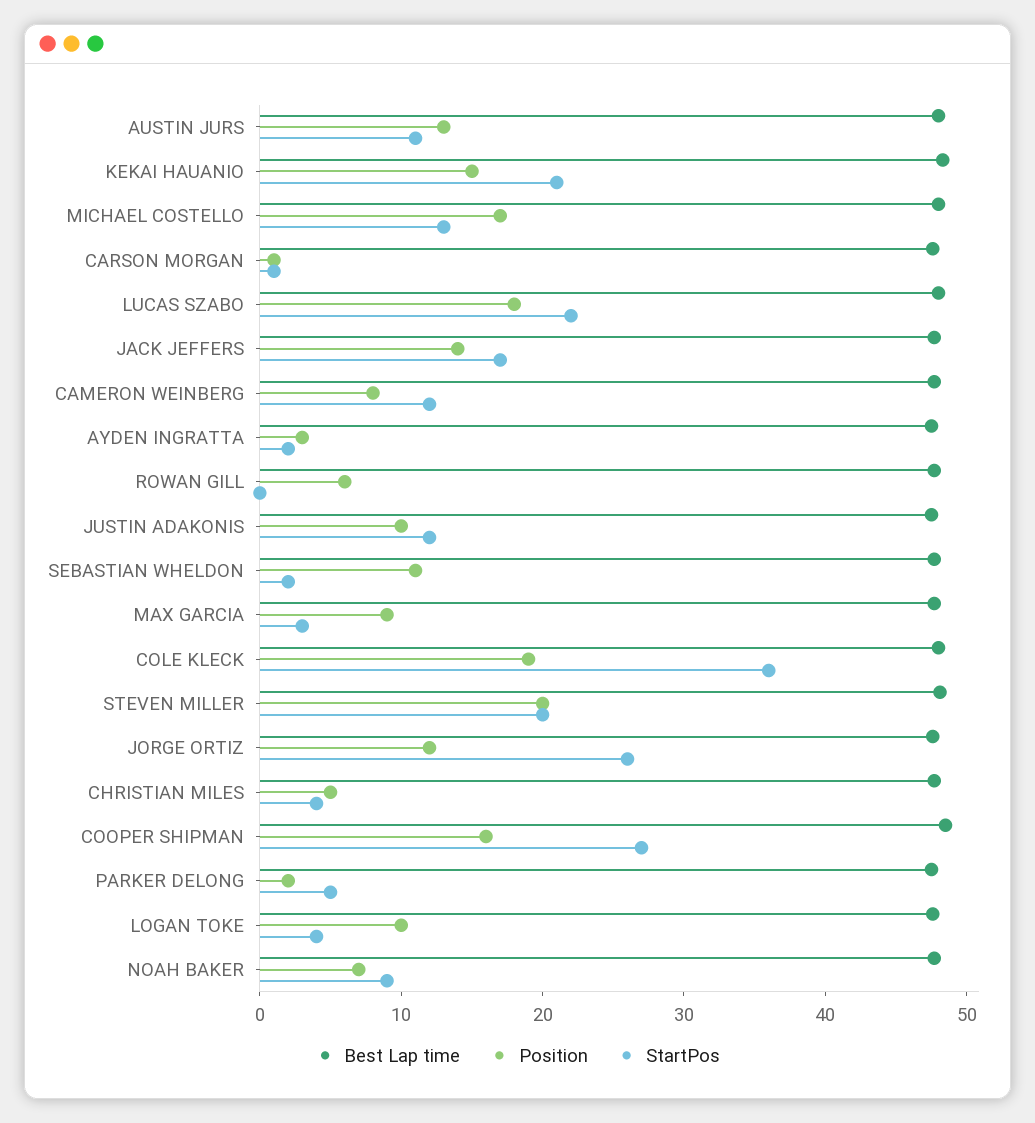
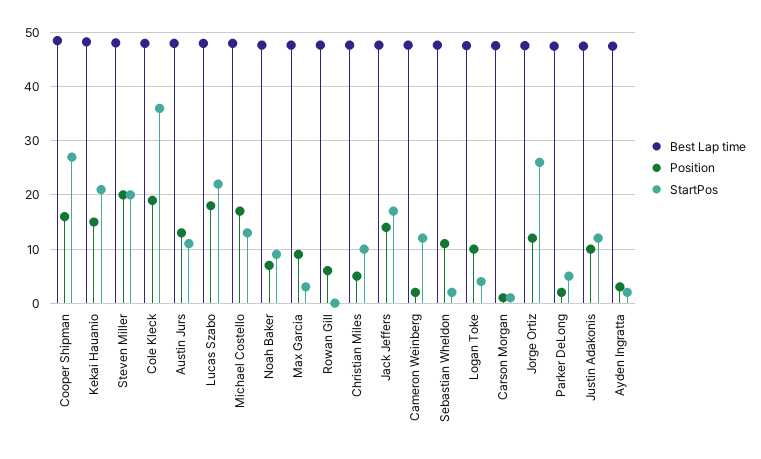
  {
    "Best Lap time": {
      "AUSTIN JURS": 48,
      "KEKAI HAUANIO": 48,
      "MICHAEL COSTELLO": 48,
      "CARSON MORGAN": 48,
      "LUCAS SZABO": 48,
      "JACK JEFFERS": 48,
      "CAMERON WEINBERG": 48,
      "AYDEN INGRATTA": 48,
      "ROWAN GILL": 48,
      "JUSTIN ADAKONIS": 48,
      "SEBASTIAN WHELDON": 48,
      "MAX GARCIA": 48,
      "COLE KLECK": 48,
      "STEVEN MILLER": 48,
      "JORGE ORTIZ": 48,
      "CHRISTIAN MILES": 48,
      "COOPER SHIPMAN": 48,
      "PARKER DELONG": 48,
      "LOGAN TOKE": 48,
      "NOAH BAKER": 48
    },
    "Position": {
      "AUSTIN JURS": 14,
      "KEKAI HAUANIO": 16,
      "MICHAEL COSTELLO": 18,
      "CARSON MORGAN": 2,
      "LUCAS SZABO": 18,
      "JACK JEFFERS": 14,
-     "CAMERON WEINBERG": 8,
+     "CAMERON WEINBERG": 2,
      "AYDEN INGRATTA": 4,
      "ROWAN GILL": 6,
      "JUSTIN ADAKONIS": 10,
      "SEBASTIAN WHELDON": 12,
      "MAX GARCIA": 10,
      "COLE KLECK": 20,
      "STEVEN MILLER": 20,
      "JORGE ORTIZ": 12,
      "CHRISTIAN MILES": 6,
      "COOPER SHIPMAN": 16,
      "PARKER DELONG": 2,
      "LOGAN TOKE": 10,
      "NOAH BAKER": 8
    },
    "StartPos": {
      "AUSTIN JURS": 12,
      "KEKAI HAUANIO": 22,
      "MICHAEL COSTELLO": 14,
      "CARSON MORGAN": 2,
      "LUCAS SZABO": 22,
      "JACK JEFFERS": 18,
      "CAMERON WEINBERG": 12,
      "AYDEN INGRATTA": 2,
      "ROWAN GILL": 0,
      "JUSTIN ADAKONIS": 12,
      "SEBASTIAN WHELDON": 2,
      "MAX GARCIA": 4,
      "COLE KLECK": 36,
      "STEVEN MILLER": 20,
      "JORGE ORTIZ": 26,
-     "CHRISTIAN MILES": 4,
+     "CHRISTIAN MILES": 10,
      "COOPER SHIPMAN": 28,
      "PARKER DELONG": 6,
      "LOGAN TOKE": 4,
      "NOAH BAKER": 10
    }
  }

